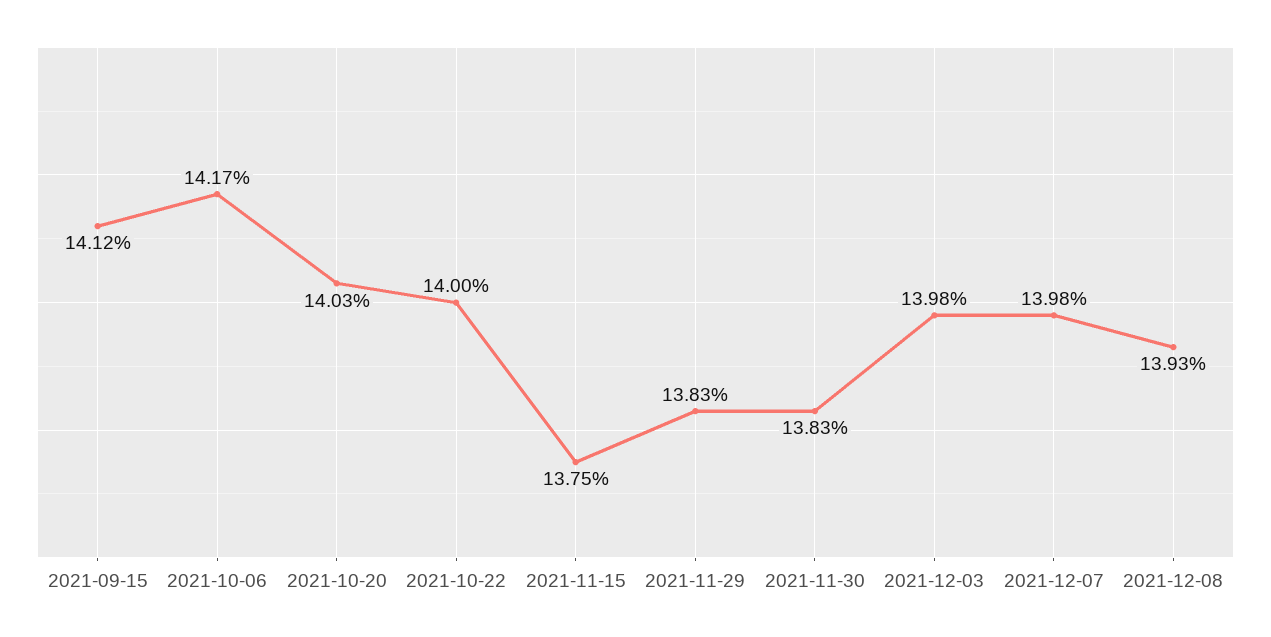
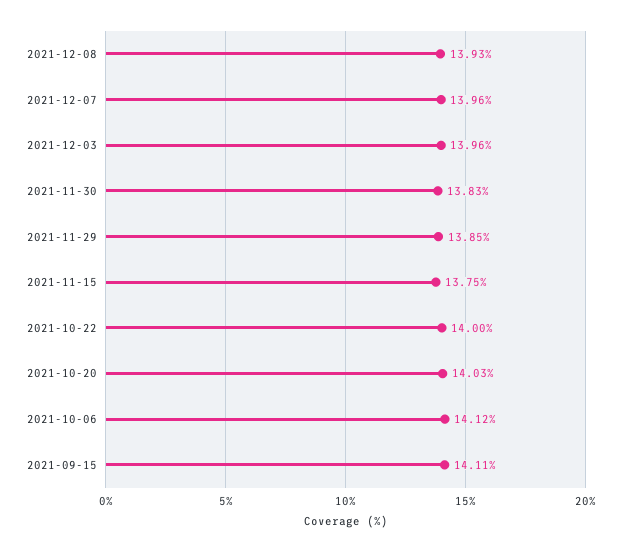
  {
-   "2021-09-15": 14.12,
+   "2021-09-15": 14.11,
-   "2021-10-06": 14.17,
+   "2021-10-06": 14.12,
    "2021-10-20": 14.03,
    "2021-10-22": 14,
    "2021-11-15": 13.75,
-   "2021-11-29": 13.83,
+   "2021-11-29": 13.85,
    "2021-11-30": 13.83,
-   "2021-12-03": 13.98,
+   "2021-12-03": 13.96,
-   "2021-12-07": 13.98,
+   "2021-12-07": 13.96,
    "2021-12-08": 13.93
  }

